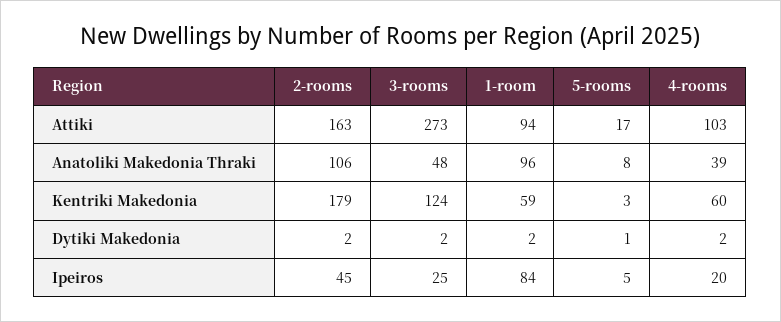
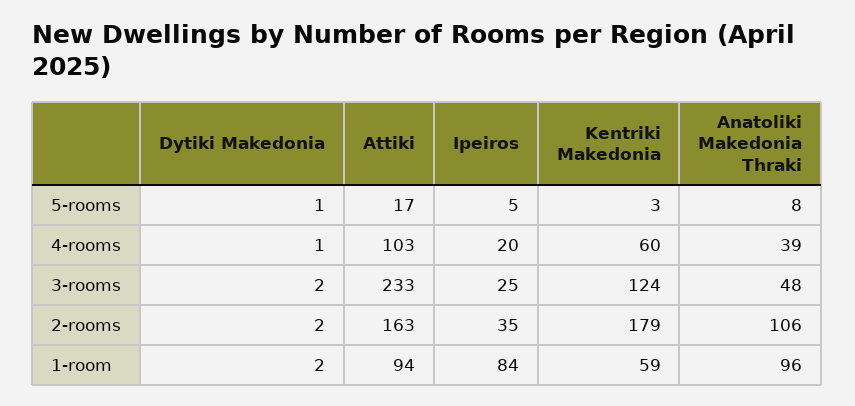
  {
    "2-rooms": {
      "Attiki": 163,
      "Anatoliki Makedonia Thraki": 106,
      "Kentriki Makedonia": 179,
      "Dytiki Makedonia": 2,
-     "Ipeiros": 45
+     "Ipeiros": 35
    },
    "3-rooms": {
-     "Attiki": 273,
+     "Attiki": 233,
      "Anatoliki Makedonia Thraki": 48,
      "Kentriki Makedonia": 124,
      "Dytiki Makedonia": 2,
      "Ipeiros": 25
    },
    "1-room": {
      "Attiki": 94,
      "Anatoliki Makedonia Thraki": 96,
      "Kentriki Makedonia": 59,
      "Dytiki Makedonia": 2,
      "Ipeiros": 84
    },
    "5-rooms": {
      "Attiki": 17,
      "Anatoliki Makedonia Thraki": 8,
      "Kentriki Makedonia": 3,
      "Dytiki Makedonia": 1,
      "Ipeiros": 5
    },
    "4-rooms": {
      "Attiki": 103,
      "Anatoliki Makedonia Thraki": 39,
      "Kentriki Makedonia": 60,
-     "Dytiki Makedonia": 2,
+     "Dytiki Makedonia": 1,
      "Ipeiros": 20
    }
  }

